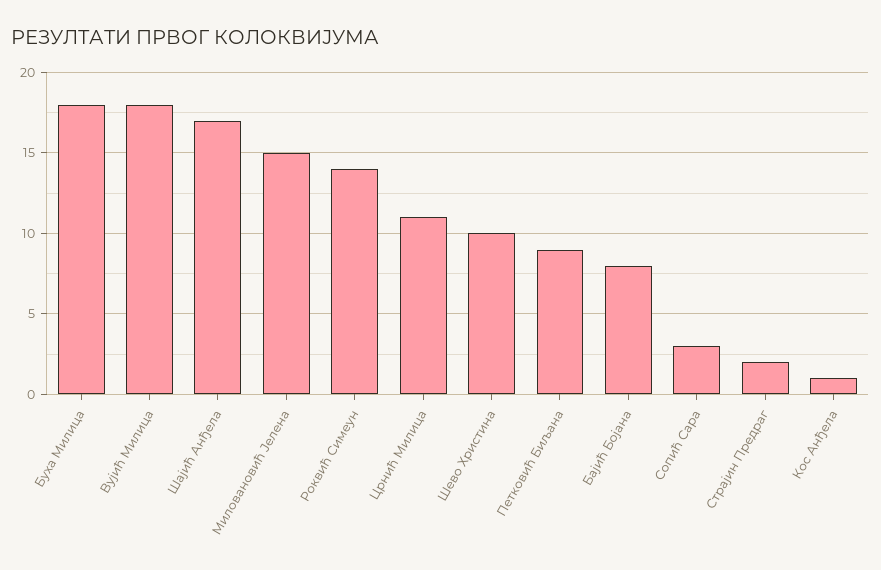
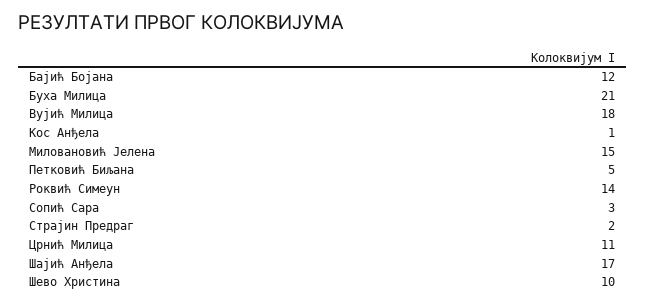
  {
-   "Буха Милица": 18,
+   "Буха Милица": 21,
    "Вујић Милица": 18,
    "Шајић Анђела": 17,
    "Миловановић Јелена": 15,
    "Роквић Симеун": 14,
    "Црнић Милица": 11,
    "Шево Христина": 10,
-   "Петковић Биљана": 9,
+   "Петковић Биљана": 5,
-   "Бајић Бојана": 8,
+   "Бајић Бојана": 12,
    "Сопић Сара": 3,
    "Страјин Предраг": 2,
    "Кос Анђела": 1
  }

